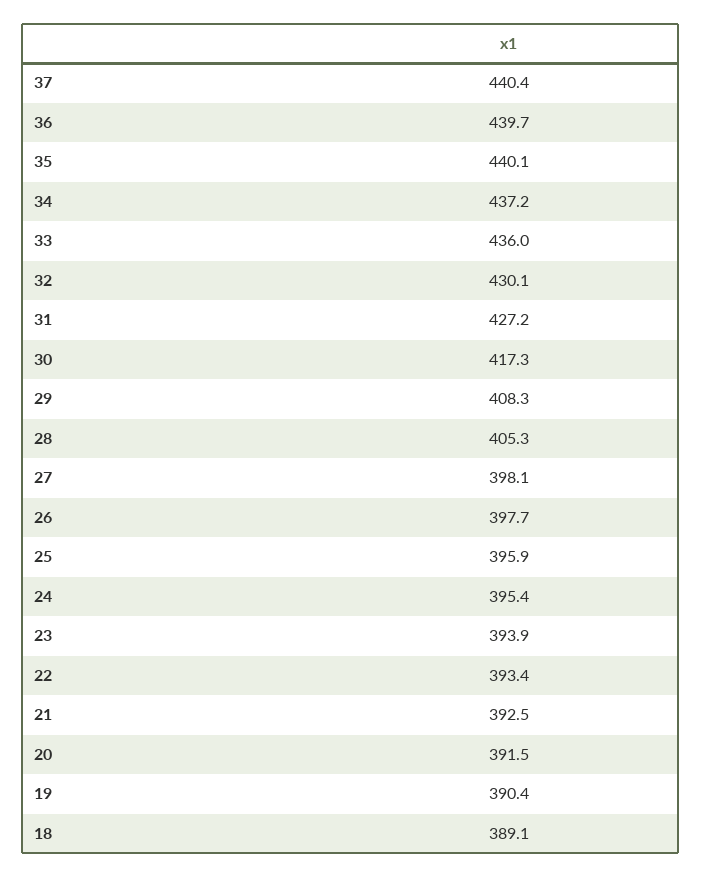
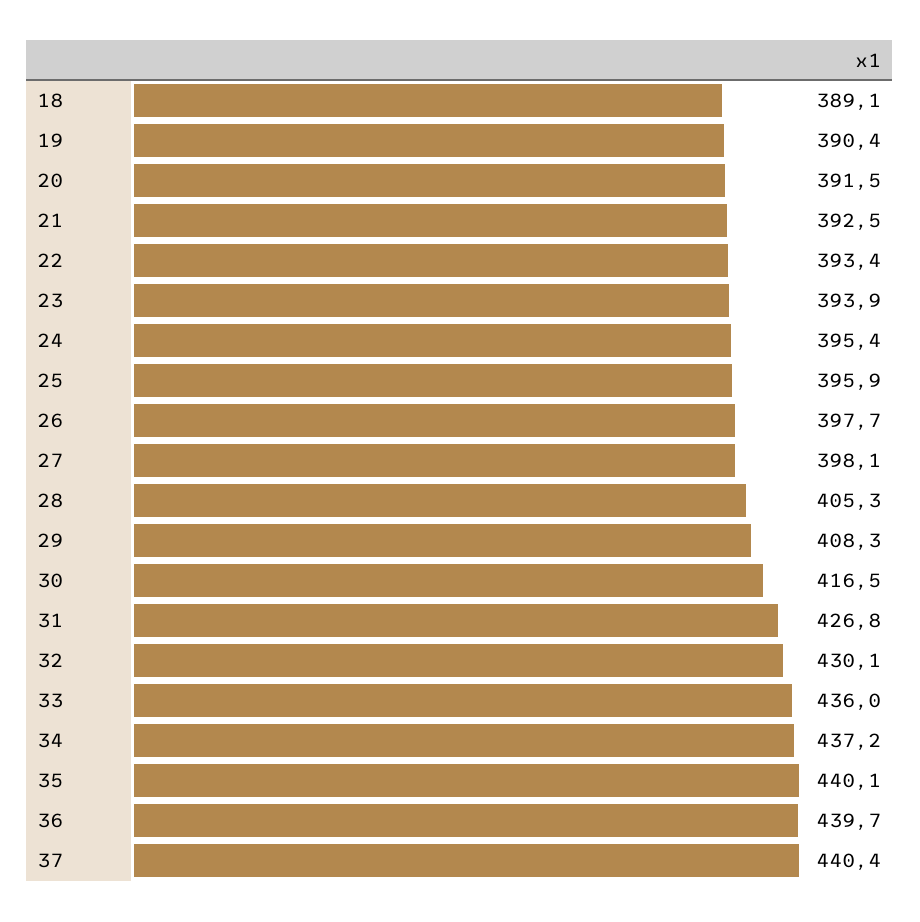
  {
    "37": 440.4,
    "36": 439.7,
    "35": 440.1,
    "34": 437.2,
    "33": 436,
    "32": 430.1,
-   "31": 427.2,
+   "31": 426.8,
-   "30": 417.3,
+   "30": 416.5,
    "29": 408.3,
    "28": 405.3,
    "27": 398.1,
    "26": 397.7,
    "25": 395.9,
    "24": 395.4,
    "23": 393.9,
    "22": 393.4,
    "21": 392.5,
    "20": 391.5,
    "19": 390.4,
    "18": 389.1
  }

